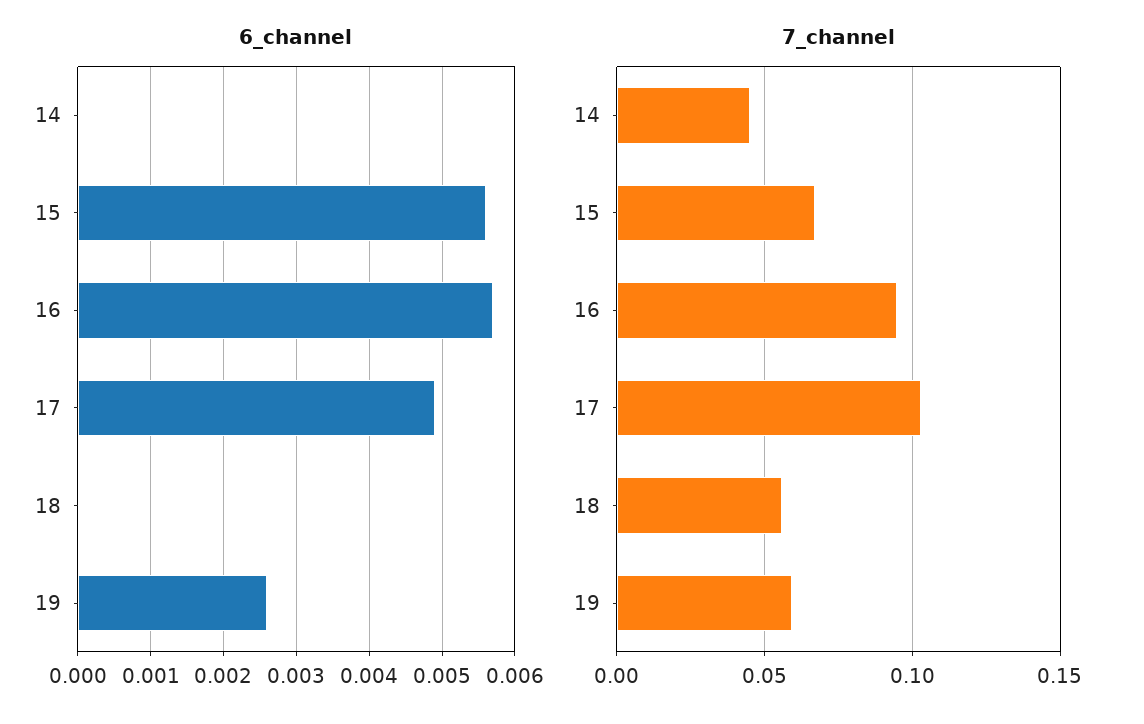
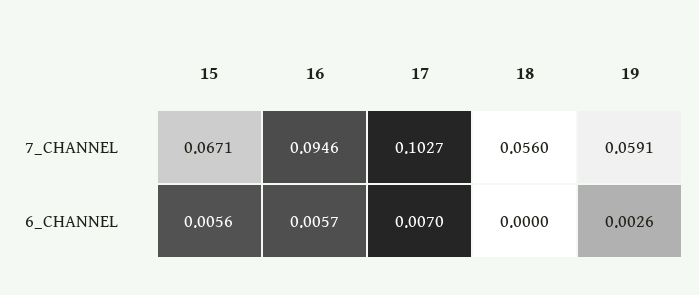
  {
    "6_channel": {
-     "14": 0,
      "15": 0.0056,
      "16": 0.0057,
-     "17": 0.0049,
+     "17": 0.007,
      "18": 0,
      "19": 0.0026
    },
    "7_channel": {
-     "14": 0.045,
      "15": 0.0671,
      "16": 0.0946,
      "17": 0.1027,
      "18": 0.056,
      "19": 0.0591
    }
  }

